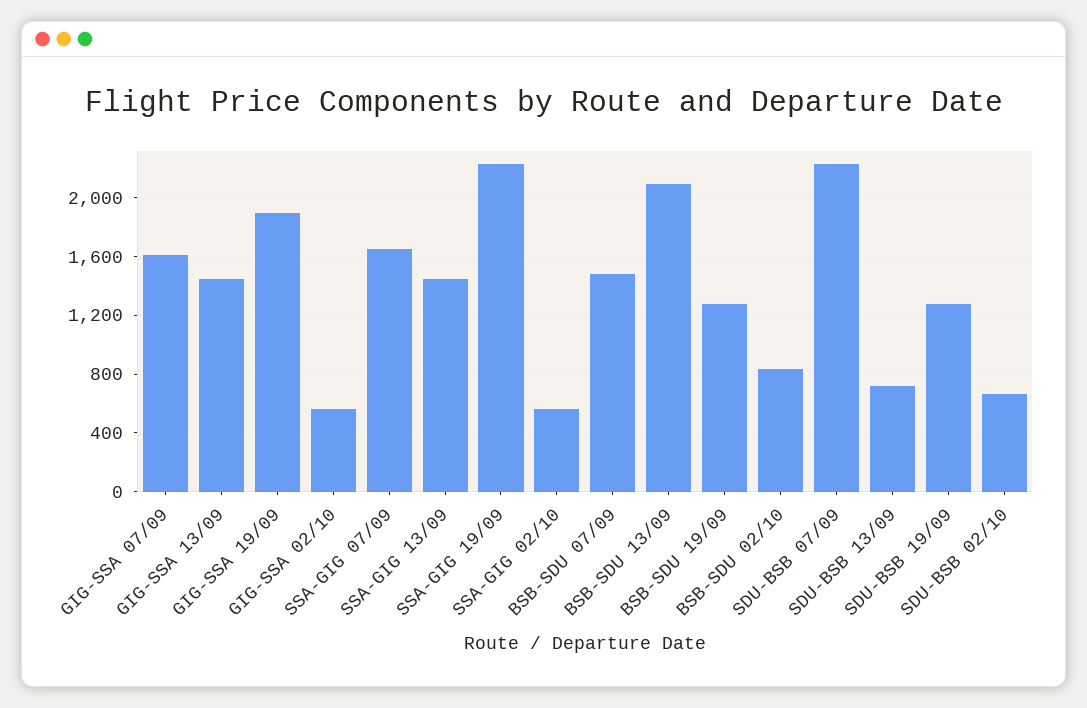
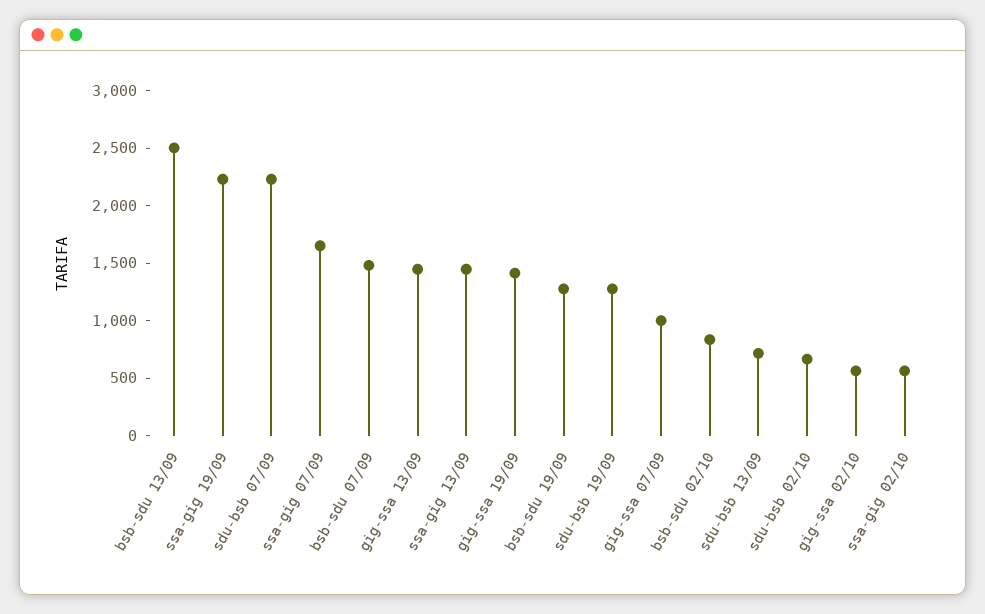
  {
-   "GIG-SSA 07/09": 1600,
+   "GIG-SSA 07/09": 1000,
    "GIG-SSA 13/09": 1450,
-   "GIG-SSA 19/09": 1900,
+   "GIG-SSA 19/09": 1400,
    "GIG-SSA 02/10": 550,
    "SSA-GIG 07/09": 1650,
    "SSA-GIG 13/09": 1450,
    "SSA-GIG 19/09": 2250,
    "SSA-GIG 02/10": 550,
    "BSB-SDU 07/09": 1500,
-   "BSB-SDU 13/09": 2100,
+   "BSB-SDU 13/09": 2500,
    "BSB-SDU 19/09": 1300,
    "BSB-SDU 02/10": 850,
    "SDU-BSB 07/09": 2250,
    "SDU-BSB 13/09": 700,
    "SDU-BSB 19/09": 1300,
    "SDU-BSB 02/10": 650
  }

